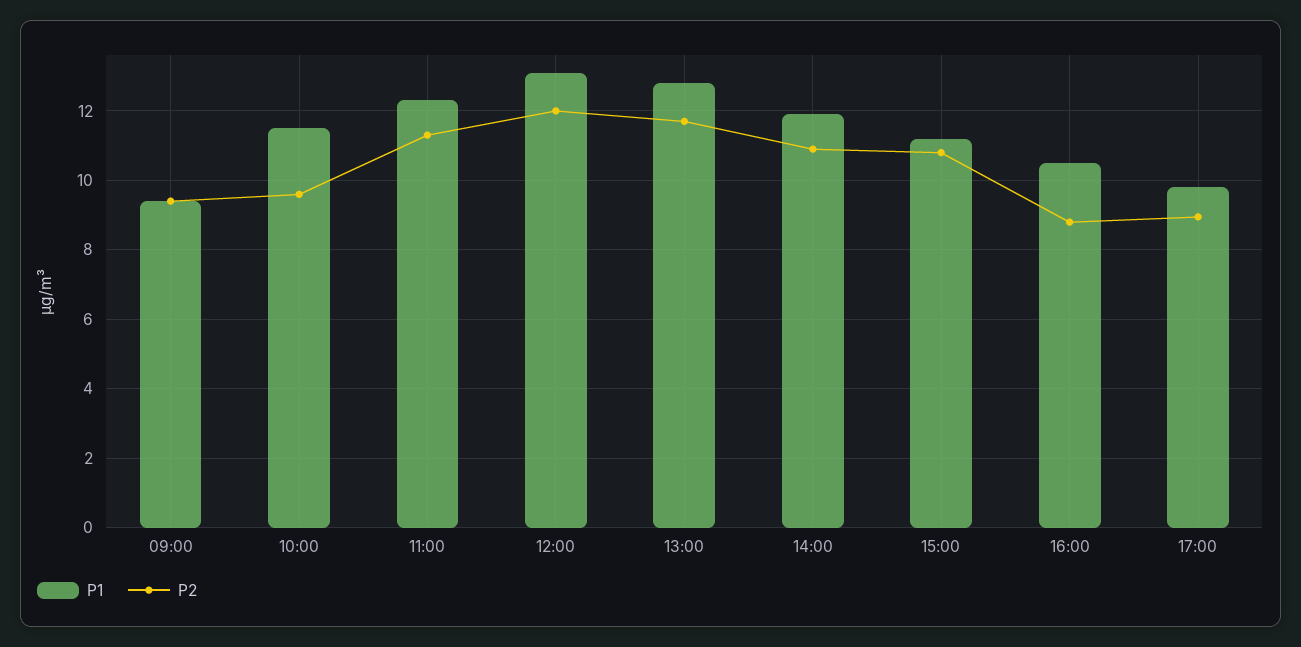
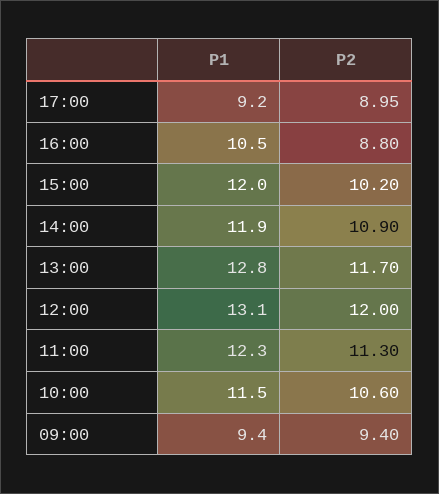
  {
    "P1": {
      "09:00": 9.4,
      "10:00": 11.5,
      "11:00": 12.3,
      "12:00": 13.1,
      "13:00": 12.8,
      "14:00": 11.9,
-     "15:00": 11.2,
+     "15:00": 12,
      "16:00": 10.5,
-     "17:00": 9.8
+     "17:00": 9.2
    },
    "P2": {
      "09:00": 9.4,
-     "10:00": 9.6,
+     "10:00": 10.6,
      "11:00": 11.3,
      "12:00": 12,
      "13:00": 11.7,
      "14:00": 10.9,
-     "15:00": 10.8,
+     "15:00": 10.2,
      "16:00": 8.8,
      "17:00": 8.95
    }
  }

